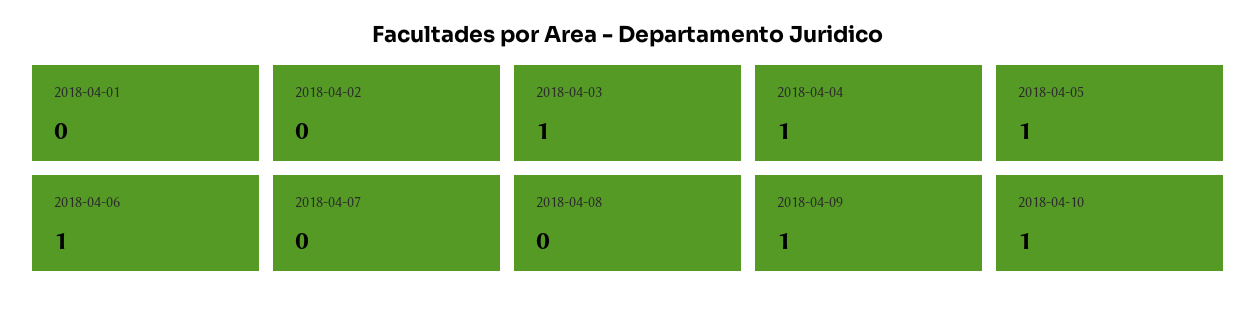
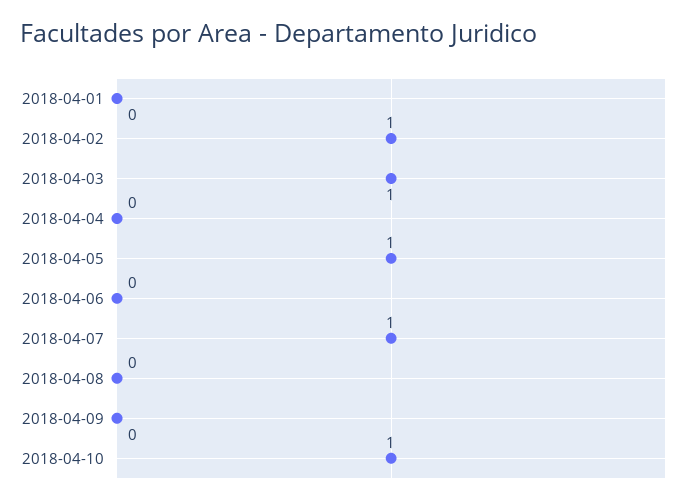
  {
    "2018-04-01": 0,
-   "2018-04-02": 0,
+   "2018-04-02": 1,
    "2018-04-03": 1,
-   "2018-04-04": 1,
+   "2018-04-04": 0,
    "2018-04-05": 1,
-   "2018-04-06": 1,
+   "2018-04-06": 0,
-   "2018-04-07": 0,
+   "2018-04-07": 1,
    "2018-04-08": 0,
-   "2018-04-09": 1,
+   "2018-04-09": 0,
    "2018-04-10": 1
  }

